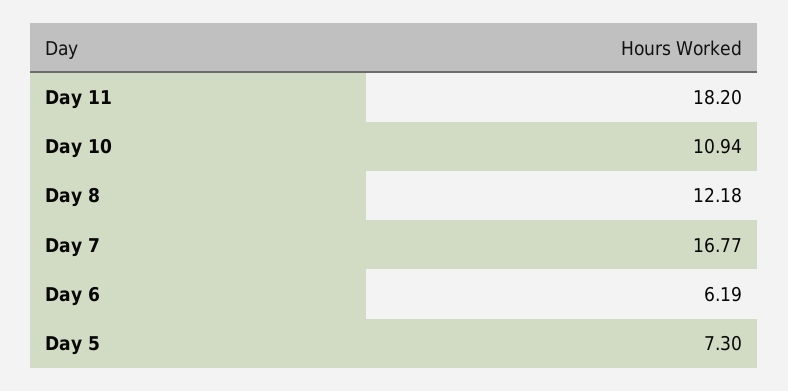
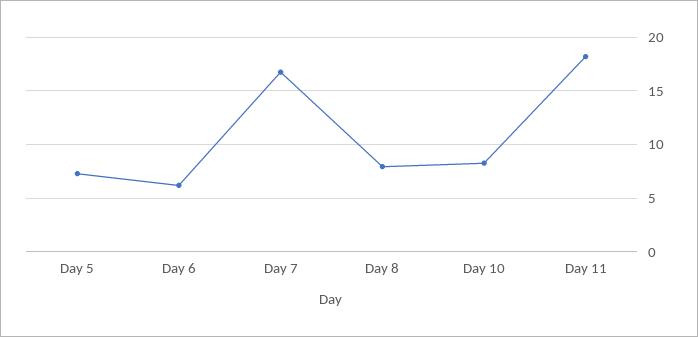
  {
    "Day 11": 18.2,
-   "Day 10": 10.94,
+   "Day 10": 8,
-   "Day 8": 12.18,
+   "Day 8": 8,
    "Day 7": 16.77,
    "Day 6": 6.19,
    "Day 5": 7.3
  }

